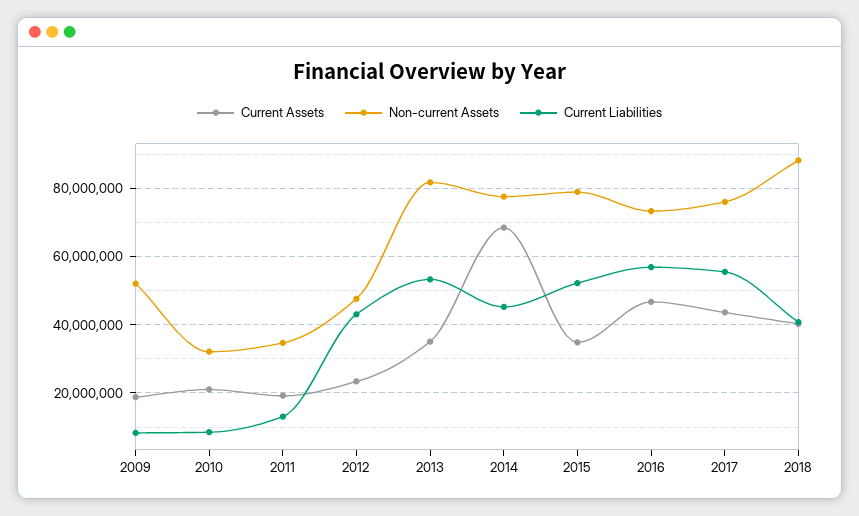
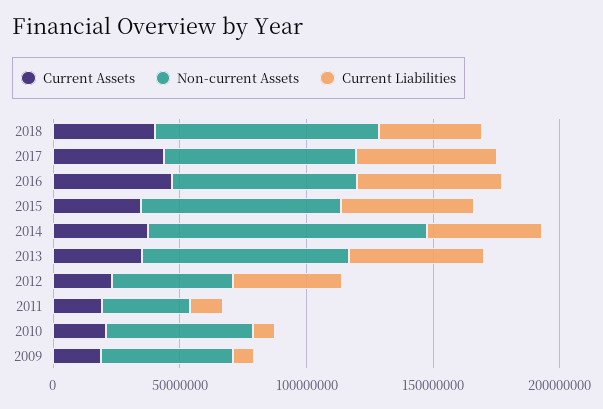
  {
    "Current Assets": {
      "2009": 18000000,
      "2010": 22000000,
      "2011": 20000000,
      "2012": 24000000,
      "2013": 36000000,
-     "2014": 68000000,
+     "2014": 40000000,
      "2015": 34000000,
      "2016": 46000000,
      "2017": 44000000,
      "2018": 40000000
    },
    "Non-current Assets": {
      "2009": 52000000,
-     "2010": 32000000,
+     "2010": 60000000,
      "2011": 34000000,
      "2012": 48000000,
      "2013": 82000000,
-     "2014": 78000000,
+     "2014": 110000000,
      "2015": 78000000,
      "2016": 74000000,
      "2017": 76000000,
      "2018": 88000000
    },
    "Current Liabilities": {
      "2009": 8000000,
      "2010": 8000000,
      "2011": 14000000,
      "2012": 44000000,
      "2013": 54000000,
      "2014": 46000000,
      "2015": 52000000,
      "2016": 56000000,
      "2017": 56000000,
      "2018": 40000000
    }
  }

